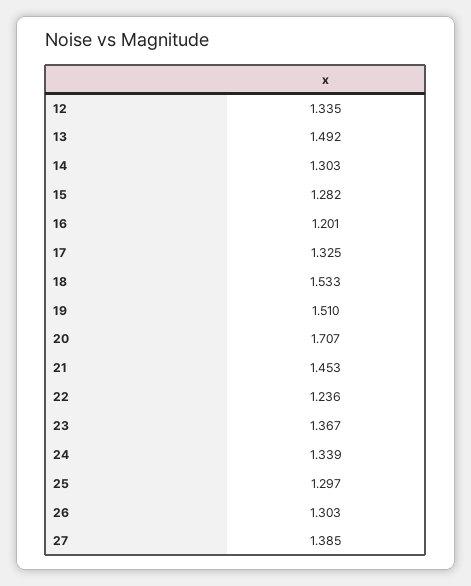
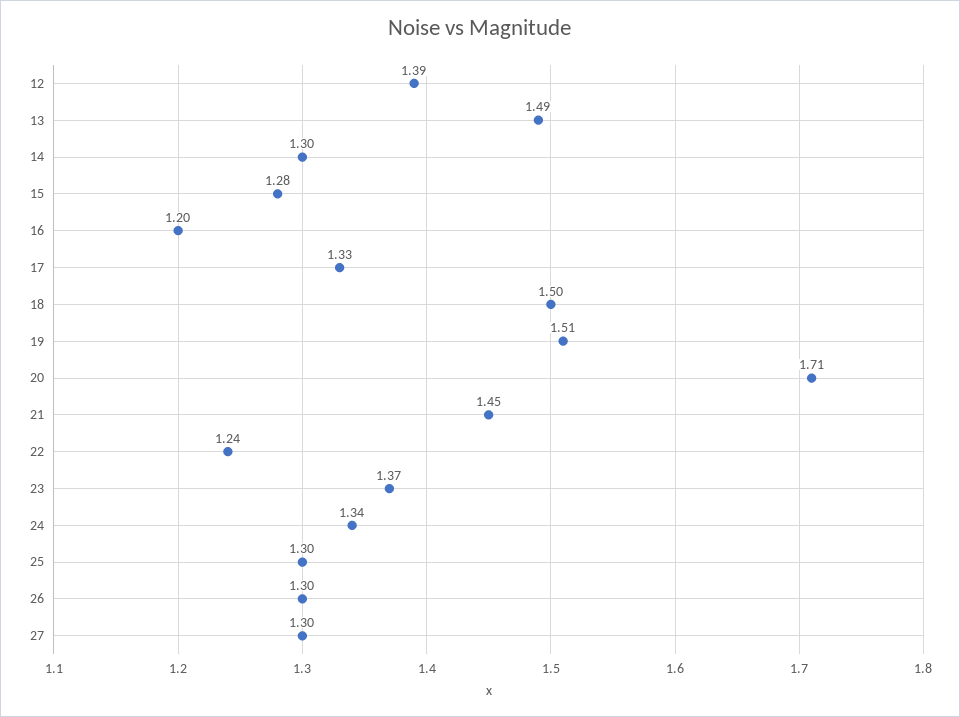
  {
-   "12": 1.335,
+   "12": 1.39,
    "13": 1.492,
    "14": 1.303,
    "15": 1.282,
    "16": 1.201,
    "17": 1.325,
-   "18": 1.533,
+   "18": 1.5,
    "19": 1.51,
    "20": 1.707,
    "21": 1.453,
    "22": 1.236,
    "23": 1.367,
    "24": 1.339,
    "25": 1.297,
    "26": 1.303,
-   "27": 1.385
+   "27": 1.3
  }

